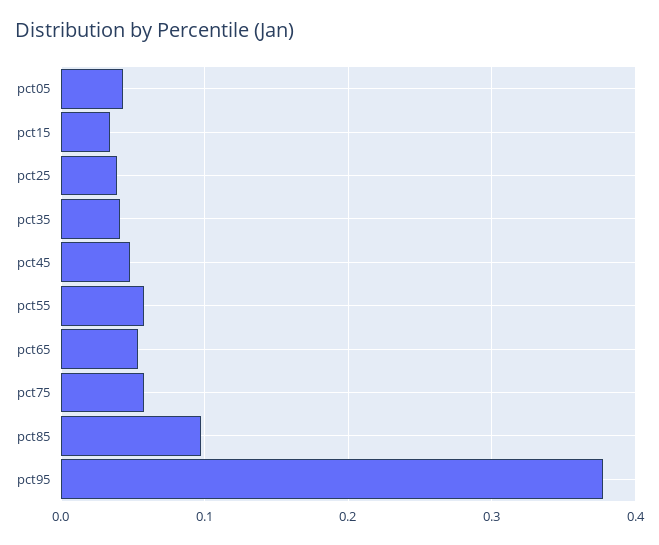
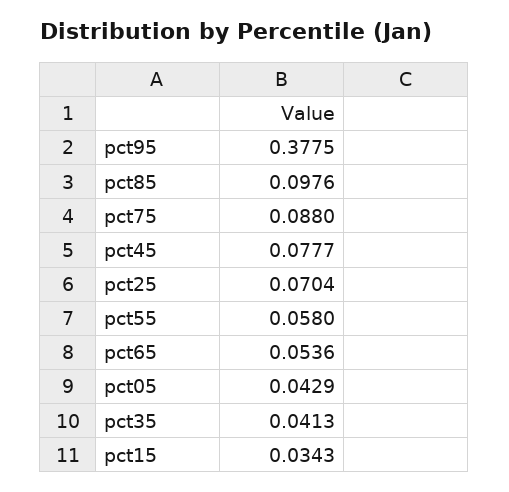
  {
    "pct05": 0.0429,
    "pct15": 0.0343,
-   "pct25": 0.04,
+   "pct25": 0.0704,
    "pct35": 0.0413,
-   "pct45": 0.05,
+   "pct45": 0.0777,
    "pct55": 0.058,
    "pct65": 0.0536,
-   "pct75": 0.06,
+   "pct75": 0.088,
    "pct85": 0.0976,
    "pct95": 0.3775
  }

